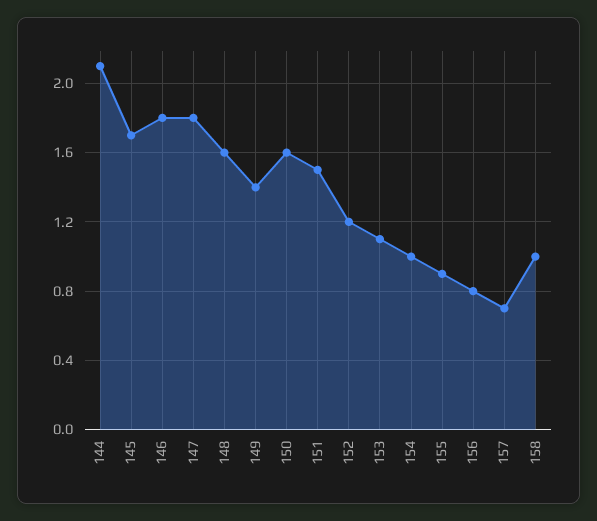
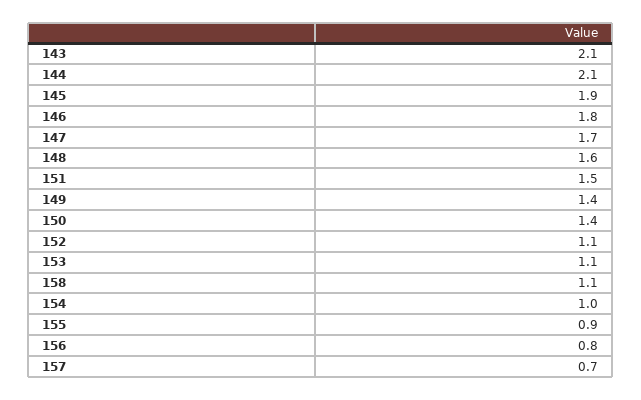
  {
    "144": 2.1,
-   "145": 1.7,
+   "145": 1.9,
    "146": 1.8,
-   "147": 1.8,
+   "147": 1.7,
    "148": 1.6,
    "149": 1.4,
-   "150": 1.6,
+   "150": 1.4,
    "151": 1.5,
-   "152": 1.2,
+   "152": 1.1,
    "153": 1.1,
    "154": 1,
    "155": 0.9,
    "156": 0.8,
    "157": 0.7,
-   "158": 1
+   "158": 1.1,
+   "143": 2.1
  }

